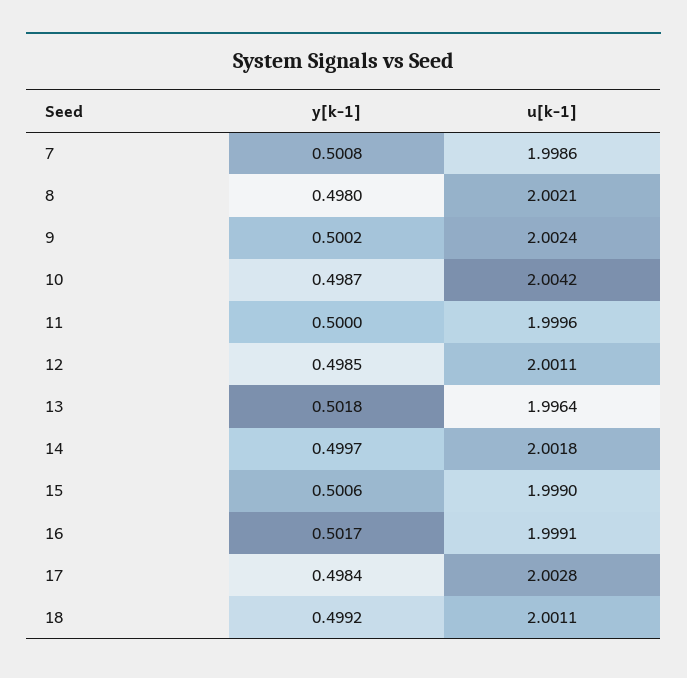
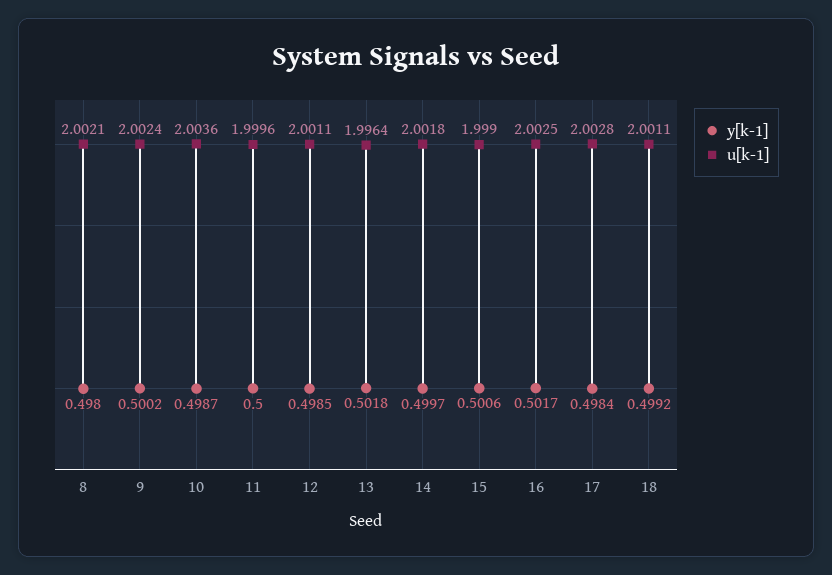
  {
    "y[k-1]": {
-     "7": 0.5008,
      "8": 0.498,
      "9": 0.5002,
      "10": 0.4987,
      "11": 0.5,
      "12": 0.4985,
      "13": 0.5018,
      "14": 0.4997,
      "15": 0.5006,
      "16": 0.5017,
      "17": 0.4984,
      "18": 0.4992
    },
    "u[k-1]": {
-     "7": 1.9986,
      "8": 2.0021,
      "9": 2.0024,
-     "10": 2.0042,
+     "10": 2.0036,
      "11": 1.9996,
      "12": 2.0011,
      "13": 1.9964,
      "14": 2.0018,
      "15": 1.999,
-     "16": 1.9991,
+     "16": 2.0025,
      "17": 2.0028,
      "18": 2.0011
    }
  }

